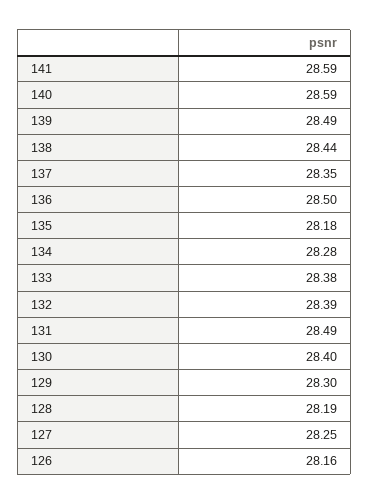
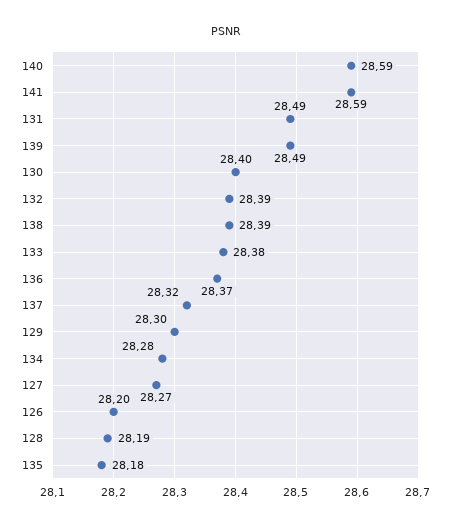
  {
    "141": 28.59,
    "140": 28.59,
    "139": 28.49,
-   "138": 28.44,
+   "138": 28.39,
-   "137": 28.35,
+   "137": 28.32,
-   "136": 28.5,
+   "136": 28.37,
    "135": 28.18,
    "134": 28.28,
    "133": 28.38,
    "132": 28.39,
    "131": 28.49,
    "130": 28.4,
    "129": 28.3,
    "128": 28.19,
-   "127": 28.25,
+   "127": 28.27,
-   "126": 28.16
+   "126": 28.2
  }

